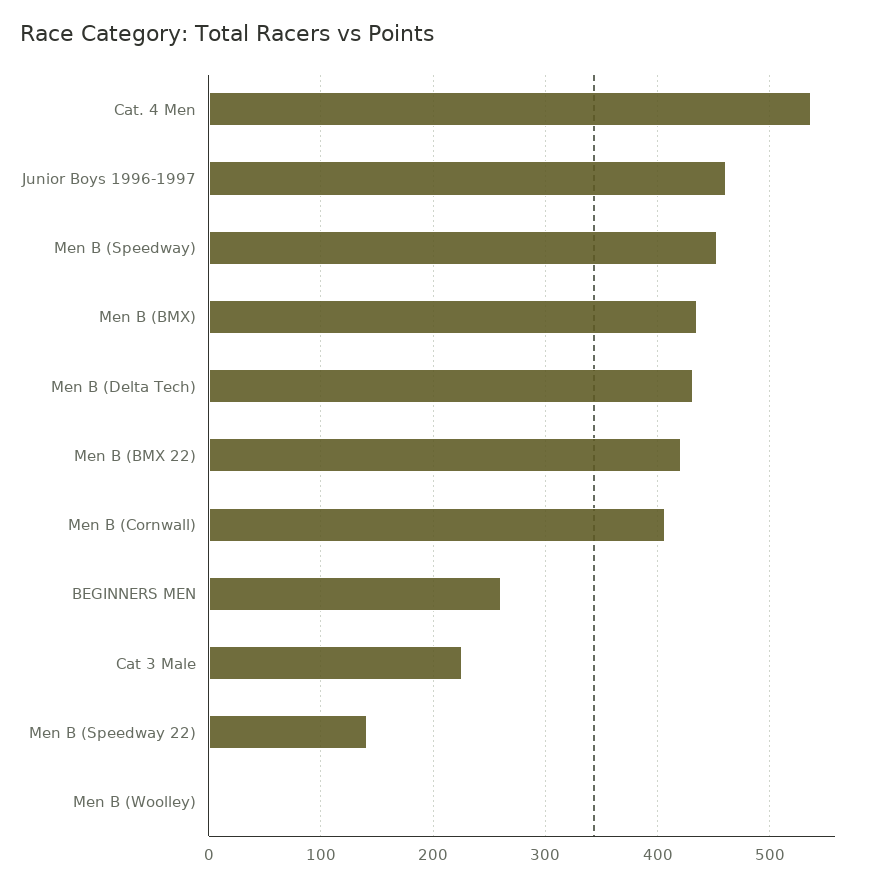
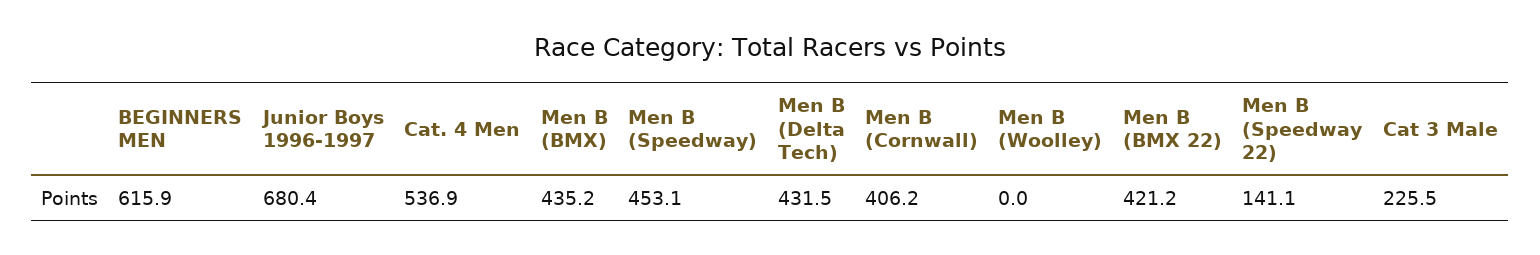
  {
    "Cat. 4 Men": 536.9,
-   "Junior Boys 1996-1997": 460,
+   "Junior Boys 1996-1997": 680.4,
    "Men B (Speedway)": 453.1,
    "Men B (BMX)": 435.2,
    "Men B (Delta Tech)": 431.5,
    "Men B (BMX 22)": 421.2,
    "Men B (Cornwall)": 406.2,
-   "BEGINNERS MEN": 260,
+   "BEGINNERS MEN": 615.9,
    "Cat 3 Male": 225.5,
    "Men B (Speedway 22)": 141.1,
    "Men B (Woolley)": 0
  }

